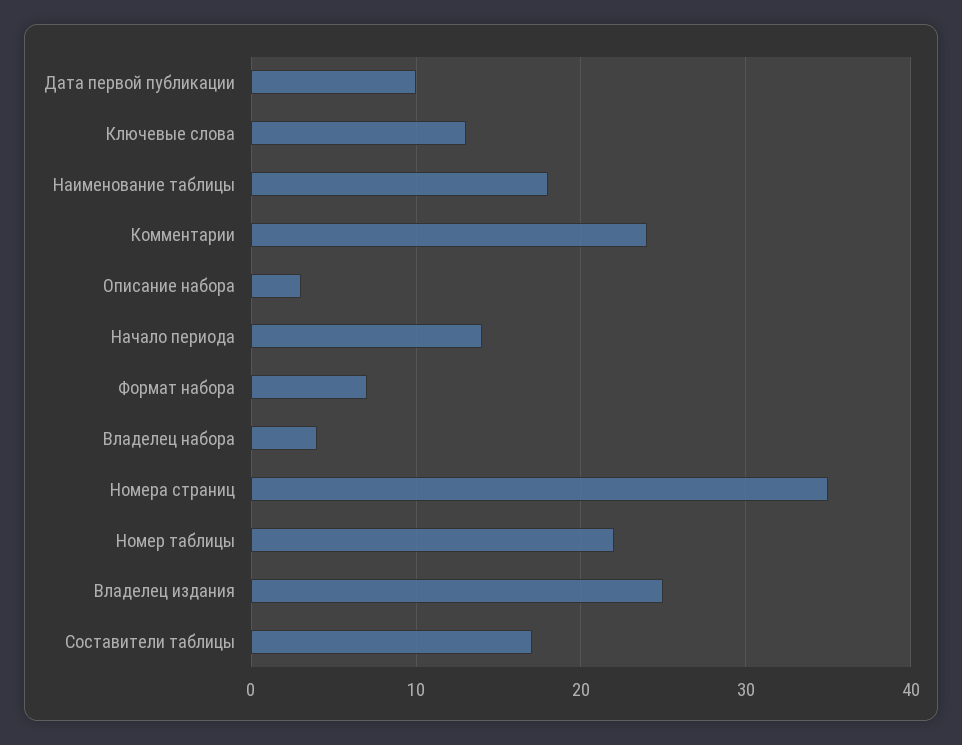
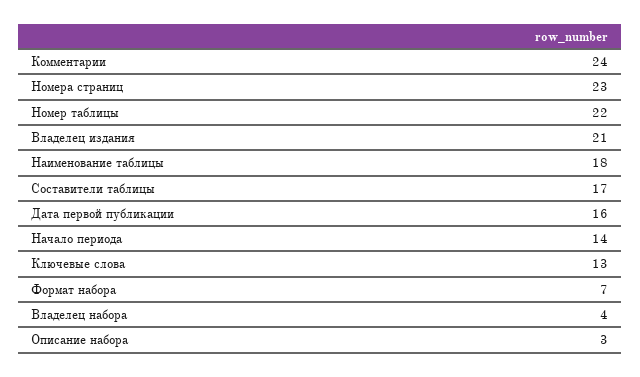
  {
-   "Дата первой публикации": 10,
+   "Дата первой публикации": 16,
    "Ключевые слова": 13,
    "Наименование таблицы": 18,
    "Комментарии": 24,
    "Описание набора": 3,
    "Начало периода": 14,
    "Формат набора": 7,
    "Владелец набора": 4,
-   "Номера страниц": 35,
+   "Номера страниц": 23,
    "Номер таблицы": 22,
-   "Владелец издания": 25,
+   "Владелец издания": 21,
    "Составители таблицы": 17
  }

